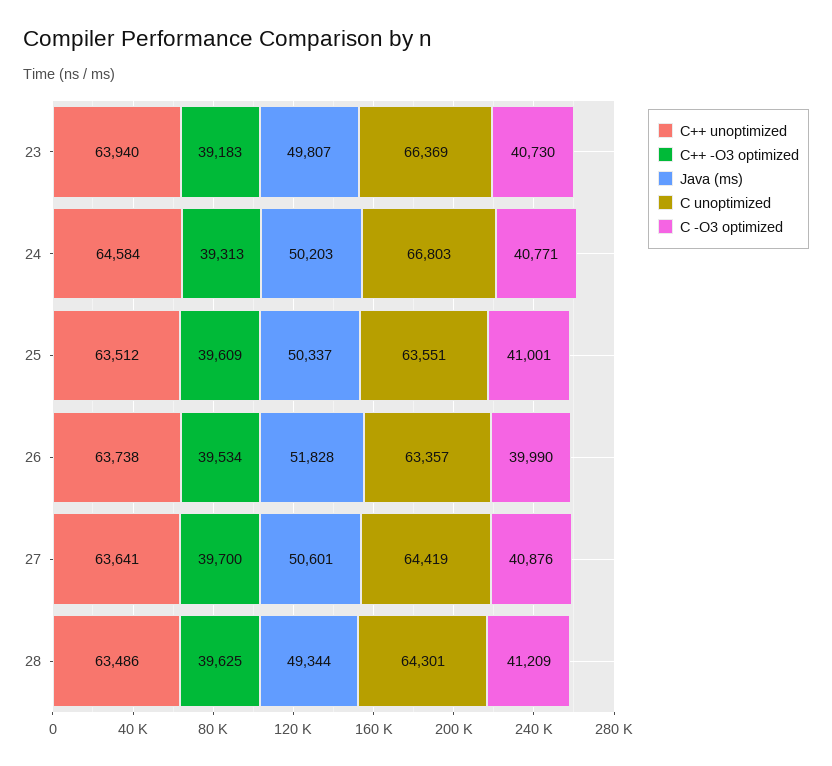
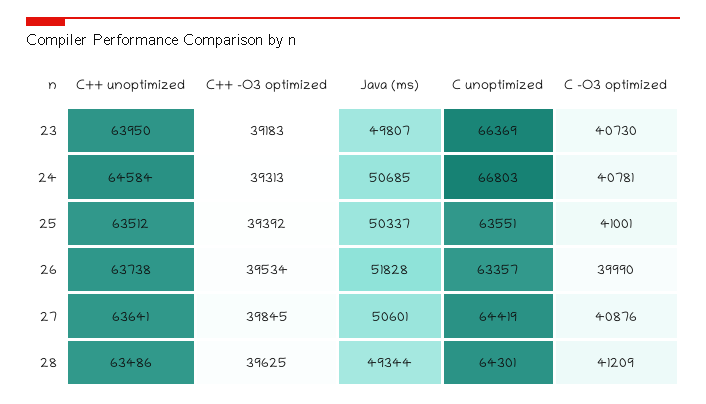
  {
    "C++ unoptimized": {
-     "23": 63940,
+     "23": 63950,
      "24": 64584,
      "25": 63512,
      "26": 63738,
      "27": 63641,
      "28": 63486
    },
    "C++ -O3 optimized": {
      "23": 39183,
      "24": 39313,
-     "25": 39609,
+     "25": 39392,
      "26": 39534,
-     "27": 39700,
+     "27": 39845,
      "28": 39625
    },
    "Java (ms)": {
      "23": 49807,
-     "24": 50203,
+     "24": 50685,
      "25": 50337,
      "26": 51828,
      "27": 50601,
      "28": 49344
    },
    "C unoptimized": {
      "23": 66369,
      "24": 66803,
      "25": 63551,
      "26": 63357,
      "27": 64419,
      "28": 64301
    },
    "C -O3 optimized": {
      "23": 40730,
-     "24": 40771,
+     "24": 40781,
      "25": 41001,
      "26": 39990,
      "27": 40876,
      "28": 41209
    }
  }

